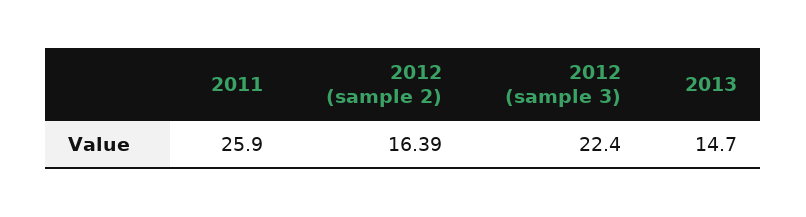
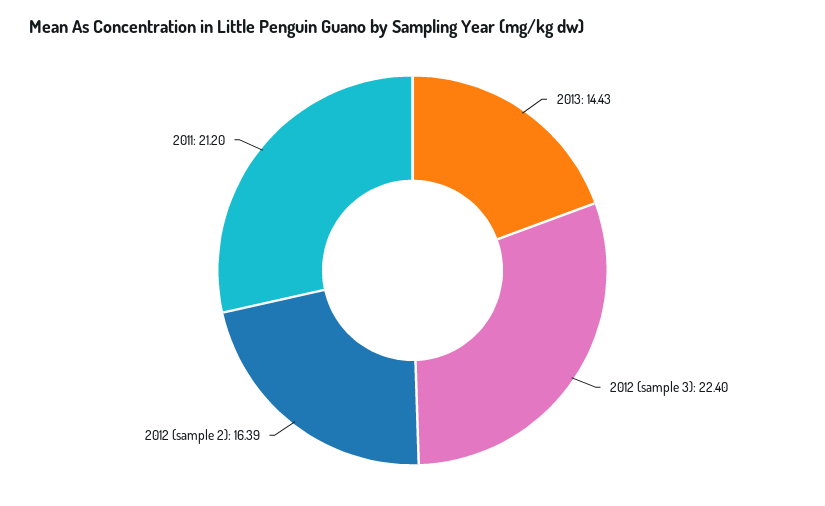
  {
-   "2011": 25.9,
+   "2011": 21.2,
    "2012 (sample 2)": 16.39,
    "2012 (sample 3)": 22.4,
-   "2013": 14.7
+   "2013": 14.43
  }

